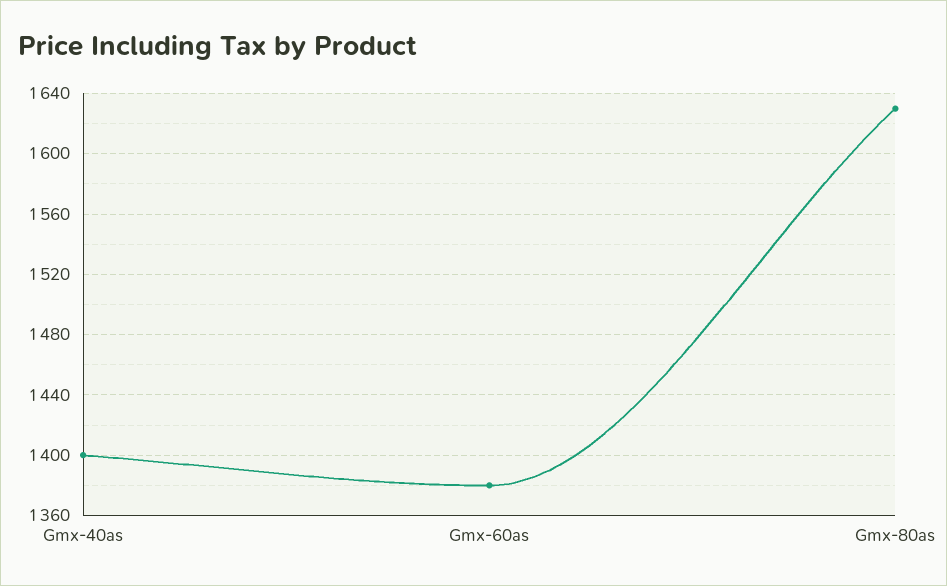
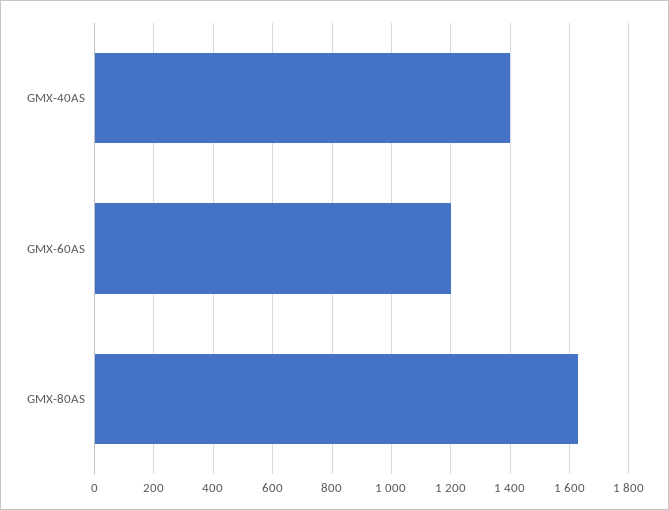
  {
    "Gmx-40as": 1400,
-   "Gmx-60as": 1380,
+   "Gmx-60as": 1200,
    "Gmx-80as": 1630
  }

